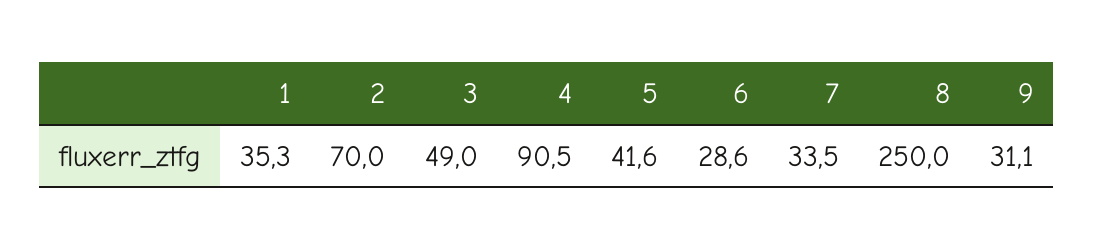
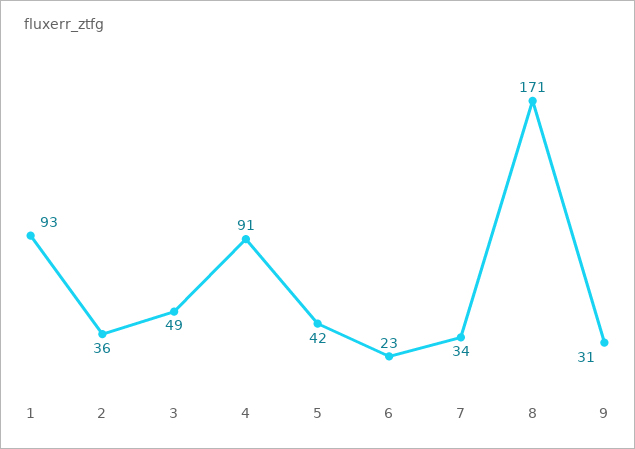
  {
-   "1": 35.3,
+   "1": 93,
-   "2": 70,
+   "2": 36,
    "3": 49,
    "4": 90.5,
    "5": 41.6,
-   "6": 28.6,
+   "6": 23,
    "7": 33.5,
-   "8": 250,
+   "8": 171,
    "9": 31.1
  }

